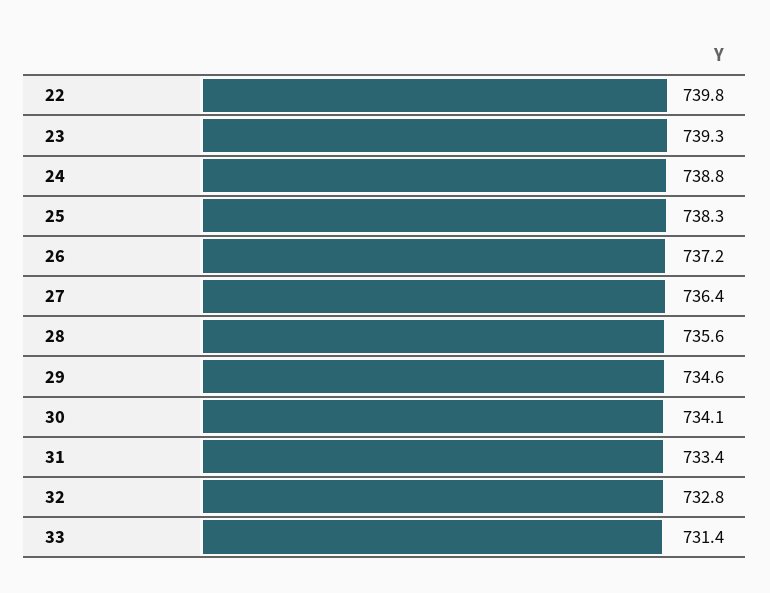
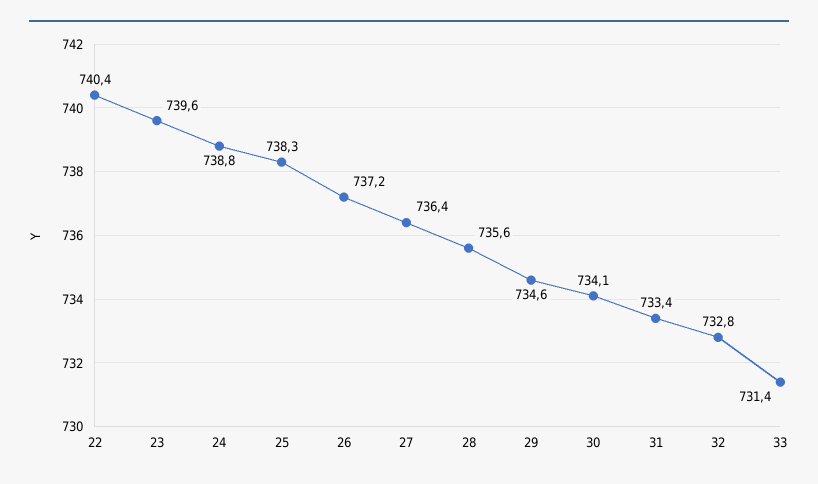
  {
-   "22": 739.8,
+   "22": 740.4,
-   "23": 739.3,
+   "23": 739.6,
    "24": 738.8,
    "25": 738.3,
    "26": 737.2,
    "27": 736.4,
    "28": 735.6,
    "29": 734.6,
    "30": 734.1,
    "31": 733.4,
    "32": 732.8,
    "33": 731.4
  }

